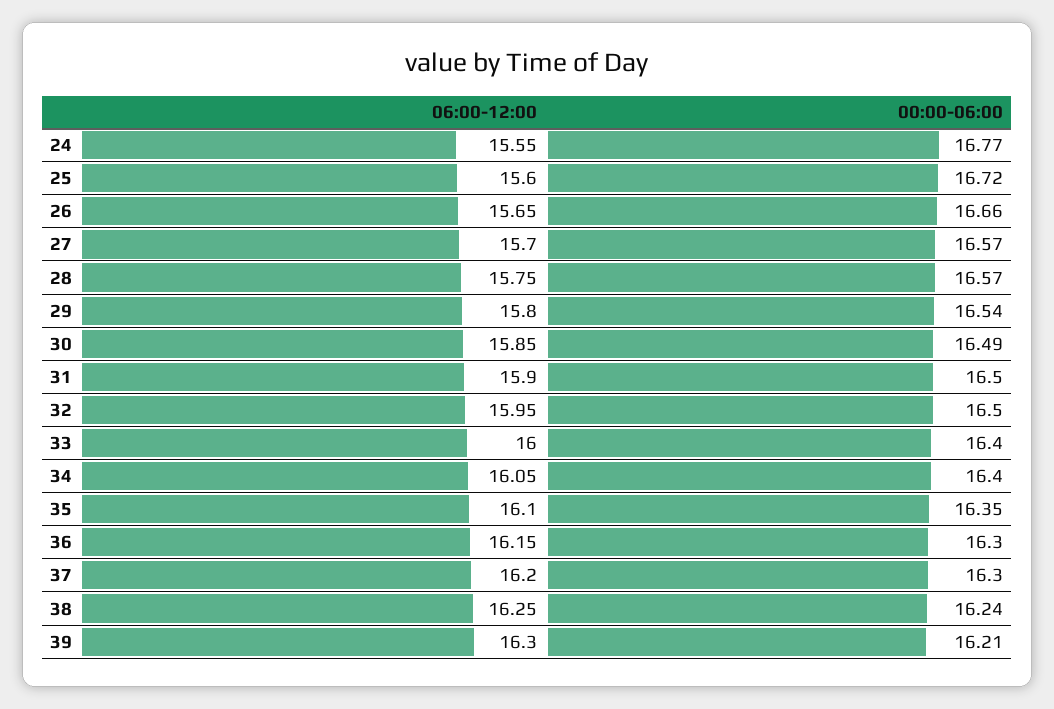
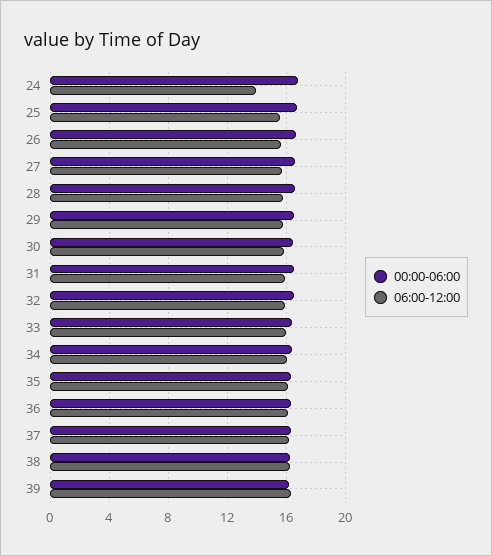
  {
    "06:00-12:00": {
-     "24": 15.55,
+     "24": 14,
      "25": 15.6,
      "26": 15.65,
      "27": 15.7,
      "28": 15.75,
      "29": 15.8,
      "30": 15.85,
      "31": 15.9,
      "32": 15.95,
      "33": 16,
      "34": 16.05,
      "35": 16.1,
      "36": 16.15,
      "37": 16.2,
      "38": 16.25,
      "39": 16.3
    },
    "00:00-06:00": {
      "24": 16.77,
      "25": 16.72,
      "26": 16.66,
      "27": 16.57,
      "28": 16.57,
      "29": 16.54,
      "30": 16.49,
      "31": 16.5,
      "32": 16.5,
      "33": 16.4,
      "34": 16.4,
      "35": 16.35,
      "36": 16.3,
      "37": 16.3,
      "38": 16.24,
      "39": 16.21
    }
  }

